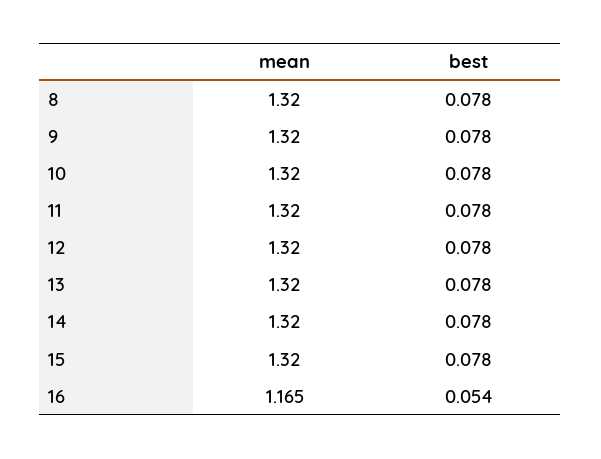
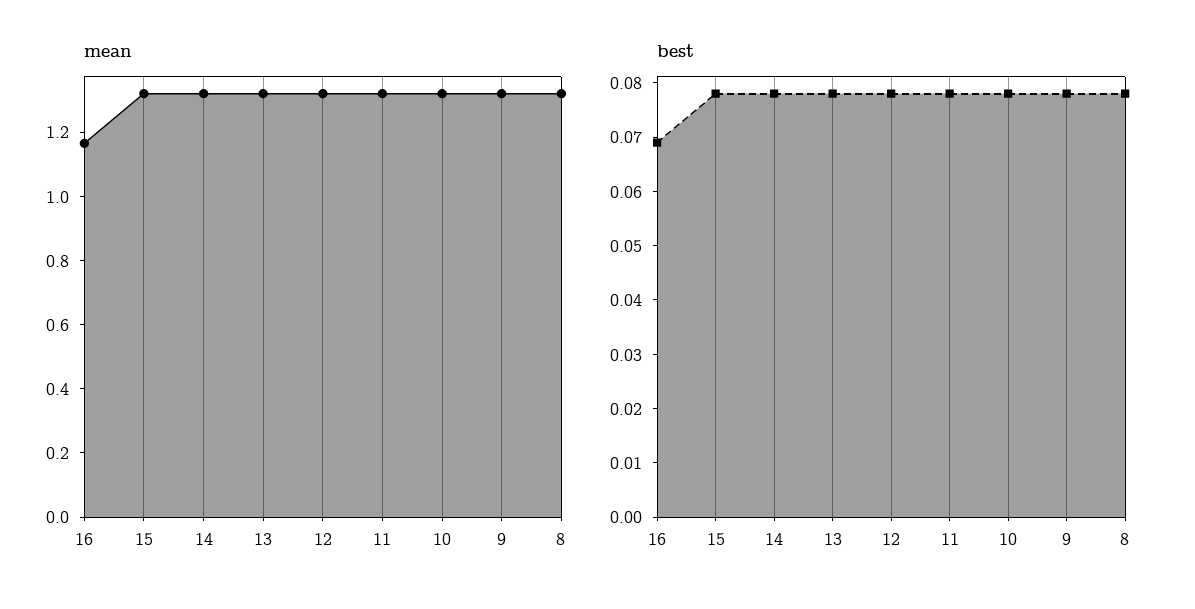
  {
    "mean": {
      "8": 1.32,
      "9": 1.32,
      "10": 1.32,
      "11": 1.32,
      "12": 1.32,
      "13": 1.32,
      "14": 1.32,
      "15": 1.32,
      "16": 1.165
    },
    "best": {
      "8": 0.078,
      "9": 0.078,
      "10": 0.078,
      "11": 0.078,
      "12": 0.078,
      "13": 0.078,
      "14": 0.078,
      "15": 0.078,
-     "16": 0.054
+     "16": 0.07
    }
  }

